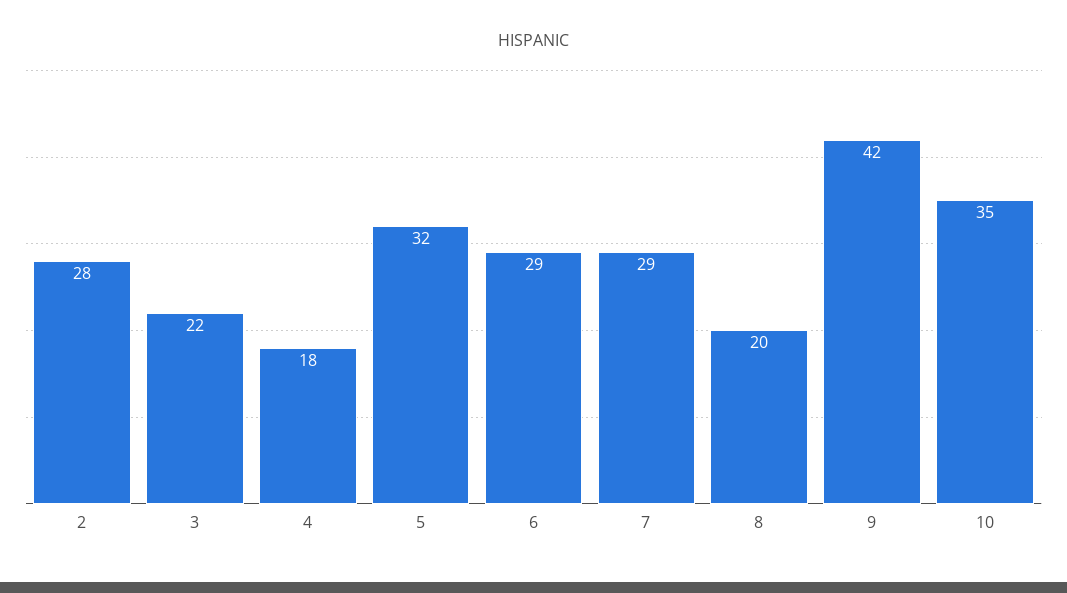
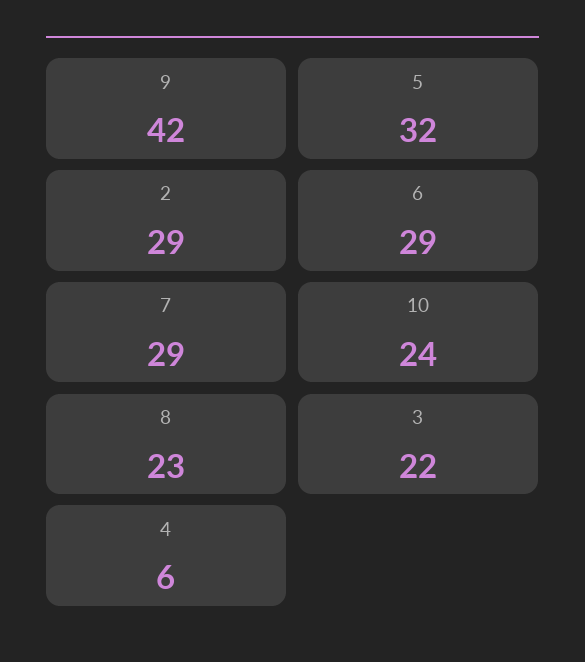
  {
-   "2": 28,
+   "2": 29,
    "3": 22,
-   "4": 18,
+   "4": 6,
    "5": 32,
    "6": 29,
    "7": 29,
-   "8": 20,
+   "8": 23,
    "9": 42,
-   "10": 35
+   "10": 24
  }

